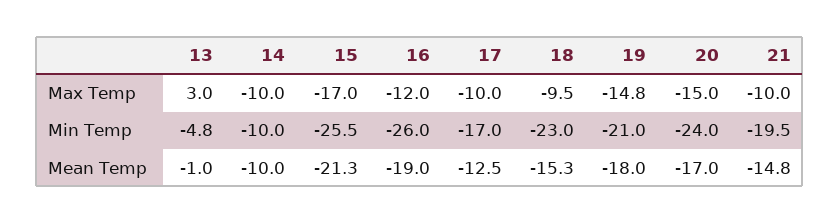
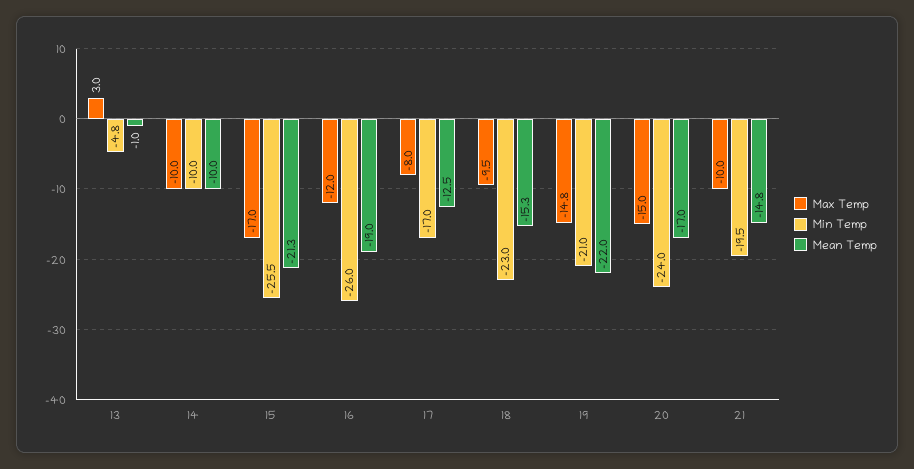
  {
    "Max Temp": {
      "13": 3,
      "14": -10,
      "15": -17,
      "16": -12,
-     "17": -10,
+     "17": -8,
      "18": -9.5,
      "19": -14.8,
      "20": -15,
      "21": -10
    },
    "Min Temp": {
      "13": -4.8,
      "14": -10,
      "15": -25.5,
      "16": -26,
      "17": -17,
      "18": -23,
      "19": -21,
      "20": -24,
      "21": -19.5
    },
    "Mean Temp": {
      "13": -1,
      "14": -10,
      "15": -21.3,
      "16": -19,
      "17": -12.5,
      "18": -15.3,
-     "19": -18,
+     "19": -22,
      "20": -17,
      "21": -14.8
    }
  }

